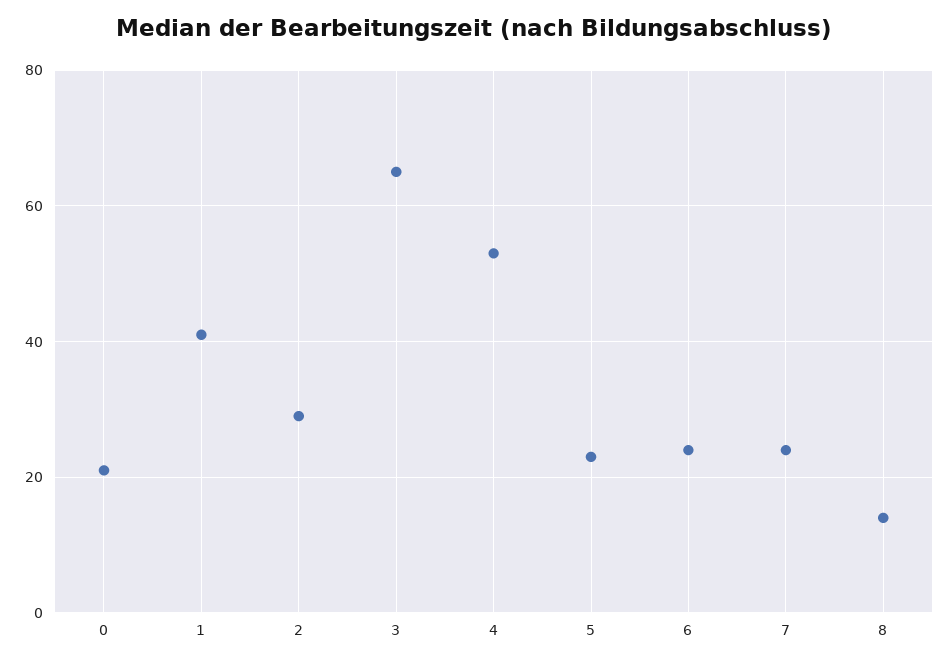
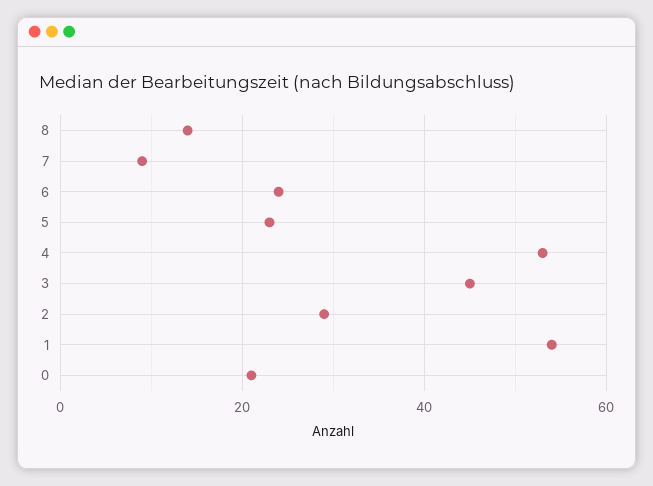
  {
    "0": 20,
-   "1": 40,
+   "1": 55,
    "2": 30,
-   "3": 65,
+   "3": 45,
    "4": 55,
    "5": 25,
    "6": 25,
-   "7": 25,
+   "7": 10,
    "8": 15
  }

